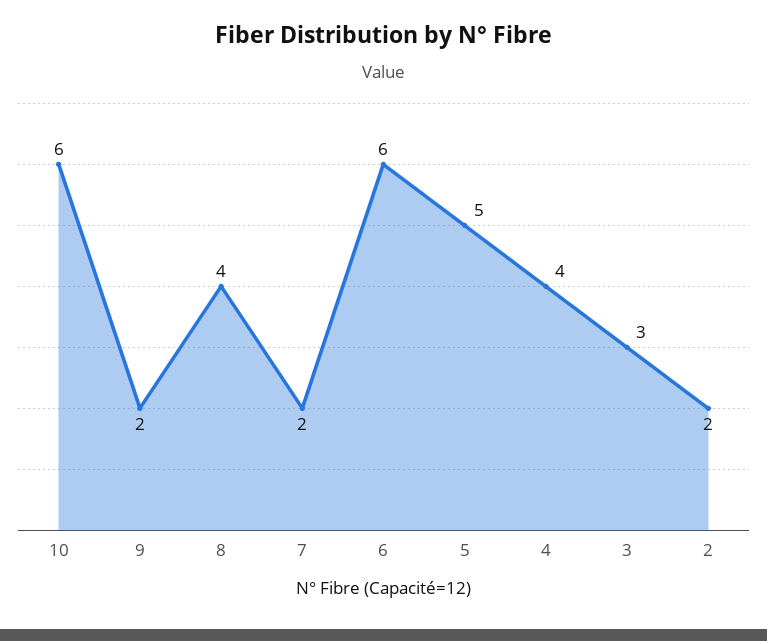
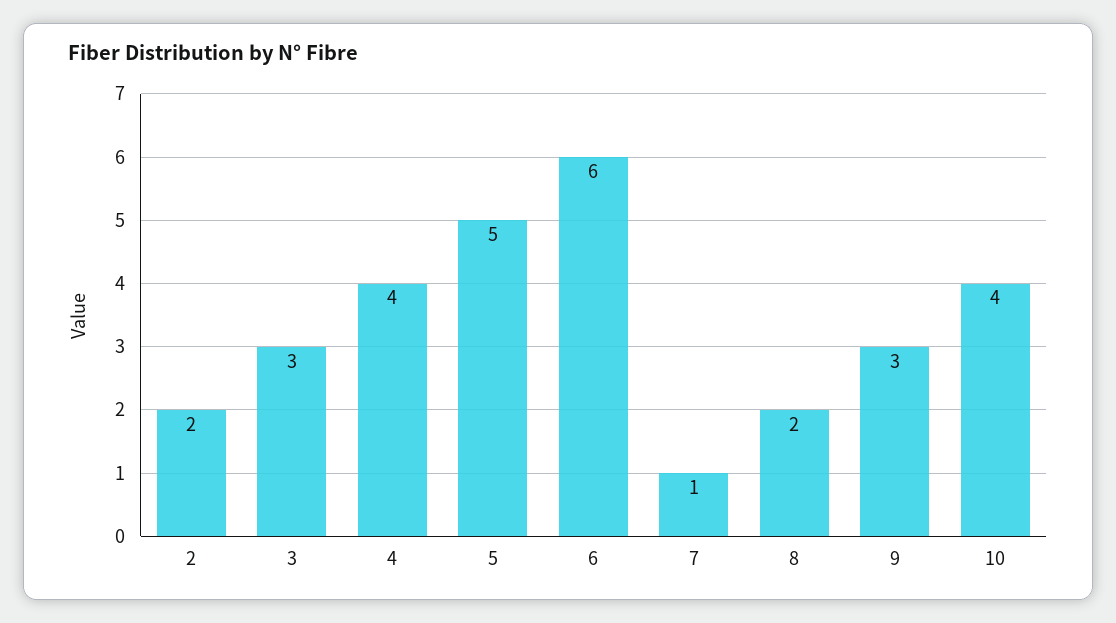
  {
-   "10": 6,
+   "10": 4,
-   "9": 2,
+   "9": 3,
-   "8": 4,
+   "8": 2,
-   "7": 2,
+   "7": 1,
    "6": 6,
    "5": 5,
    "4": 4,
    "3": 3,
    "2": 2
  }

